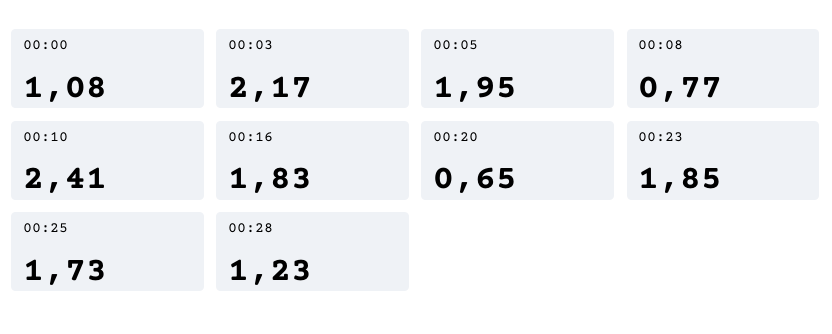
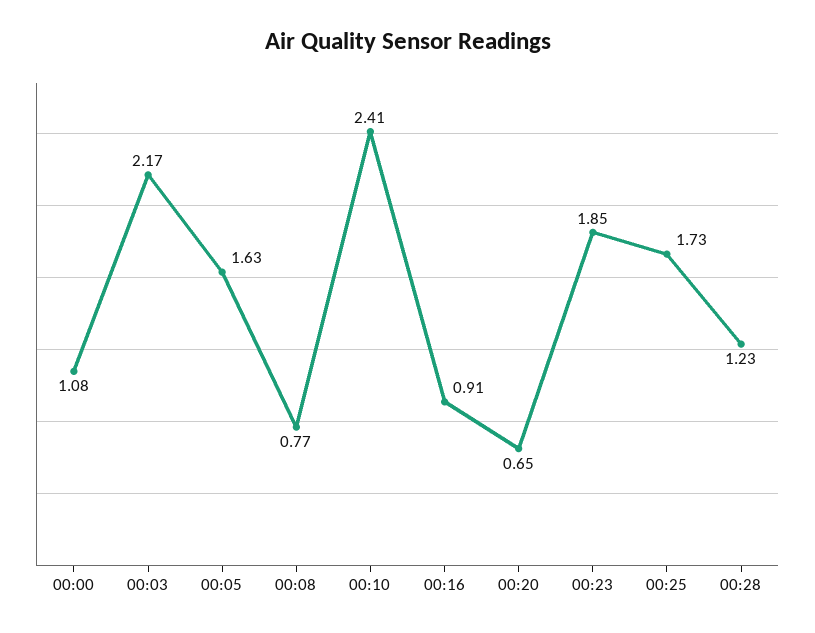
  {
    "00:00": 1.08,
    "00:03": 2.17,
-   "00:05": 1.95,
+   "00:05": 1.63,
    "00:08": 0.77,
    "00:10": 2.41,
-   "00:16": 1.83,
+   "00:16": 0.91,
    "00:20": 0.65,
    "00:23": 1.85,
    "00:25": 1.73,
    "00:28": 1.23
  }

